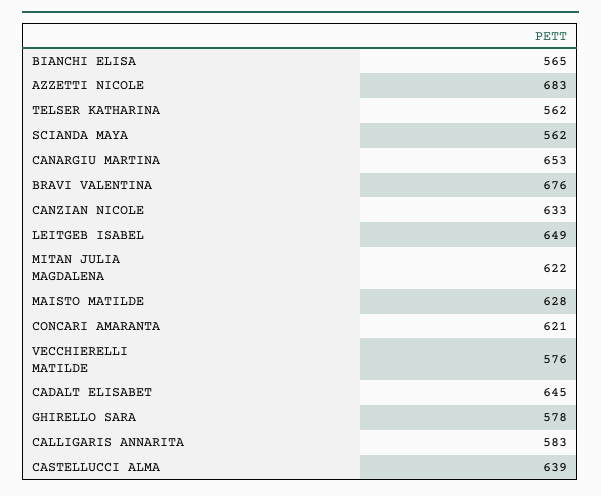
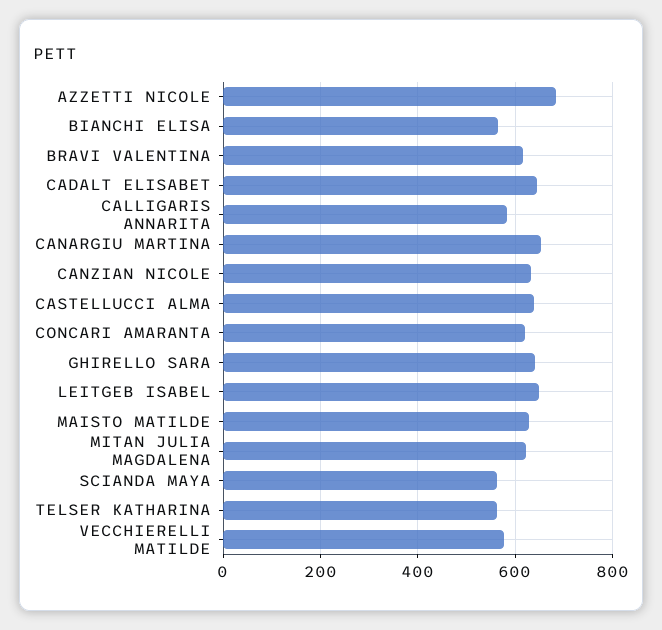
  {
    "BIANCHI ELISA": 565,
    "AZZETTI NICOLE": 683,
    "TELSER KATHARINA": 562,
    "SCIANDA MAYA": 562,
    "CANARGIU MARTINA": 653,
-   "BRAVI VALENTINA": 676,
+   "BRAVI VALENTINA": 620,
    "CANZIAN NICOLE": 633,
    "LEITGEB ISABEL": 649,
    "MITAN JULIA MAGDALENA": 622,
    "MAISTO MATILDE": 628,
    "CONCARI AMARANTA": 621,
    "VECCHIERELLI MATILDE": 576,
    "CADALT ELISABET": 645,
-   "GHIRELLO SARA": 578,
+   "GHIRELLO SARA": 640,
    "CALLIGARIS ANNARITA": 583,
    "CASTELLUCCI ALMA": 639
  }

